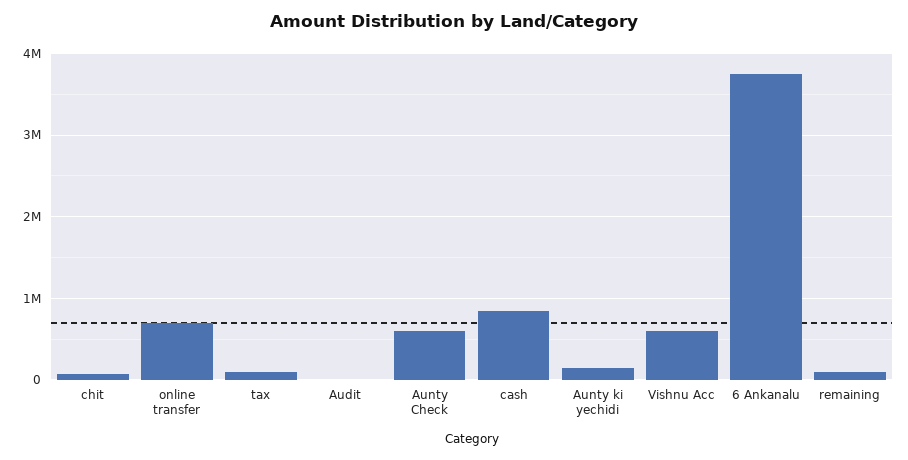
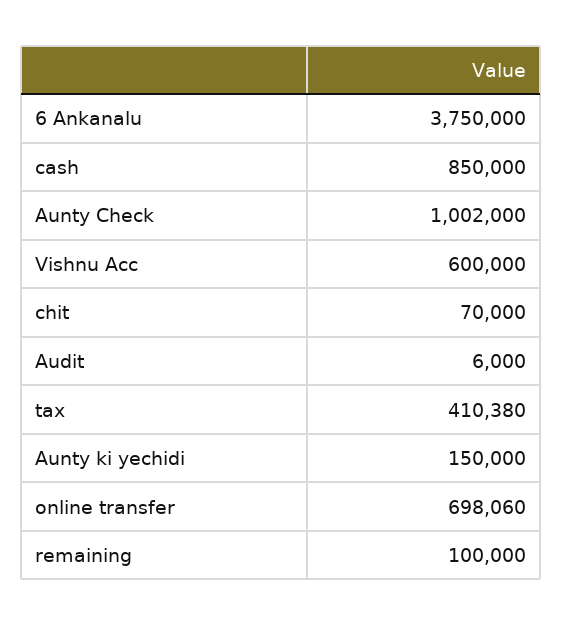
  {
    "chit": 70000,
    "online transfer": 698060,
-   "tax": 100000,
+   "tax": 410380,
    "Audit": 6000,
-   "Aunty Check": 600000,
+   "Aunty Check": 1002000,
    "cash": 850000,
    "Aunty ki yechidi": 150000,
    "Vishnu Acc": 600000,
    "6 Ankanalu": 3750000,
    "remaining": 100000
  }

